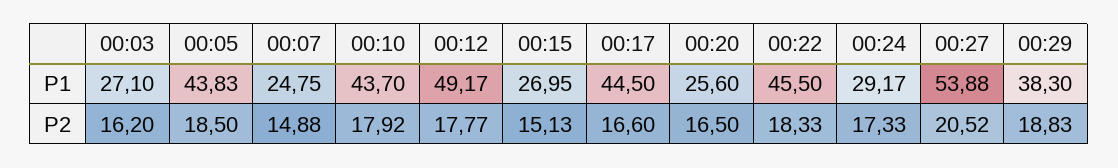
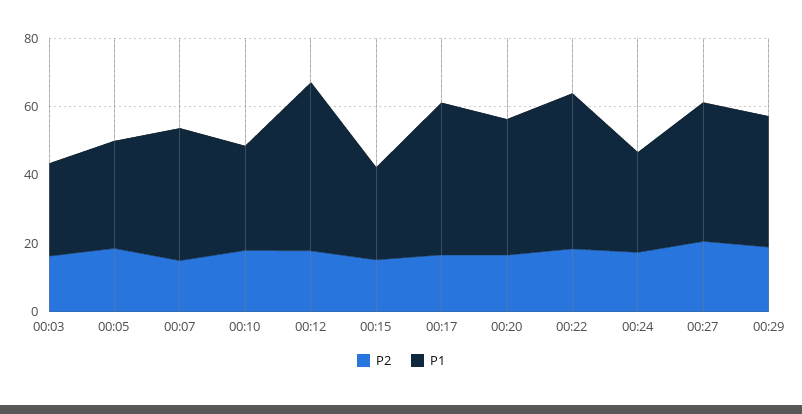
  {
    "P1": {
      "00:03": 27.1,
-     "00:05": 43.83,
+     "00:05": 30,
-     "00:07": 24.75,
+     "00:07": 40,
-     "00:10": 43.7,
+     "00:10": 30,
      "00:12": 49.17,
      "00:15": 26.95,
      "00:17": 44.5,
-     "00:20": 25.6,
+     "00:20": 40,
      "00:22": 45.5,
      "00:24": 29.17,
-     "00:27": 53.88,
+     "00:27": 40,
      "00:29": 38.3
    },
    "P2": {
      "00:03": 16.2,
      "00:05": 18.5,
      "00:07": 14.88,
      "00:10": 17.92,
      "00:12": 17.77,
      "00:15": 15.13,
      "00:17": 16.6,
      "00:20": 16.5,
      "00:22": 18.33,
      "00:24": 17.33,
      "00:27": 20.52,
      "00:29": 18.83
    }
  }

